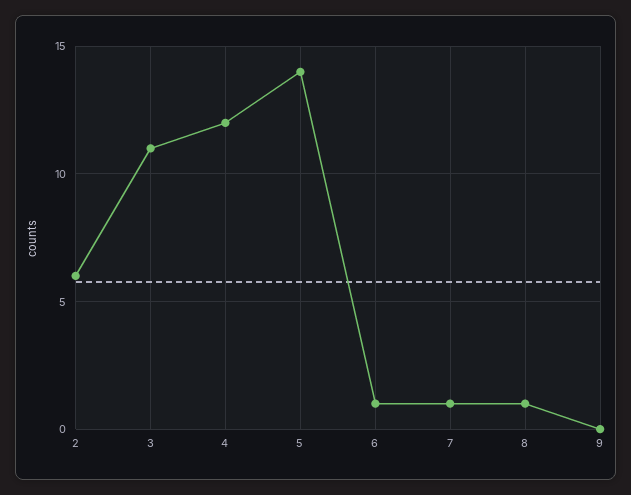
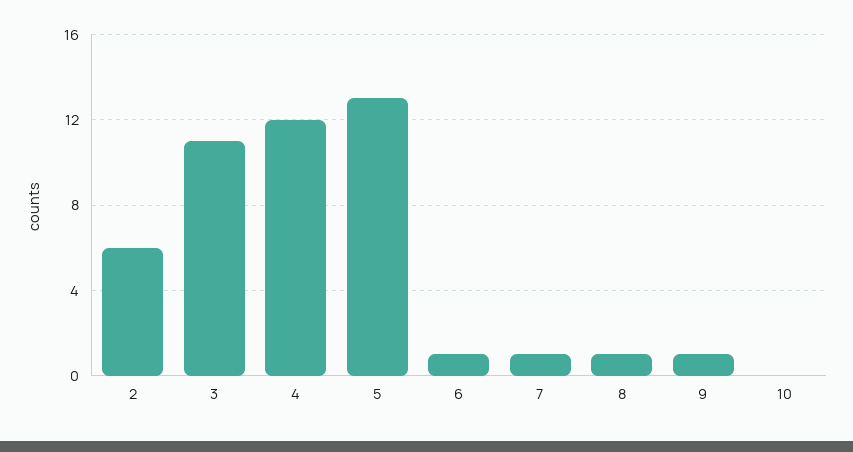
  {
    "2": 6,
    "3": 11,
    "4": 12,
-   "5": 14,
+   "5": 13,
    "6": 1,
    "7": 1,
    "8": 1,
-   "9": 0
+   "9": 1,
+   "10": 0
  }

